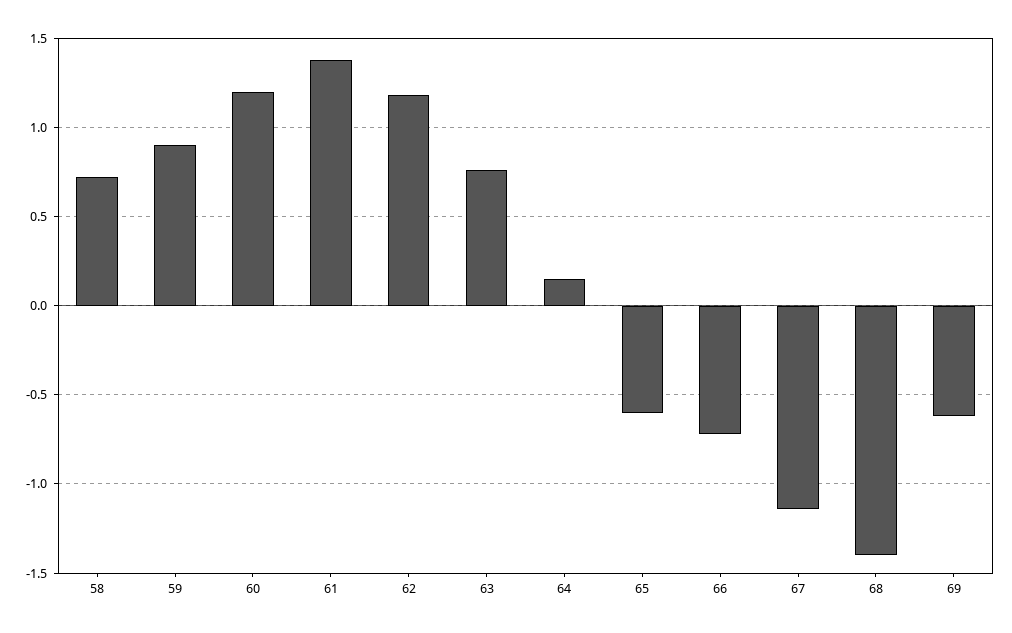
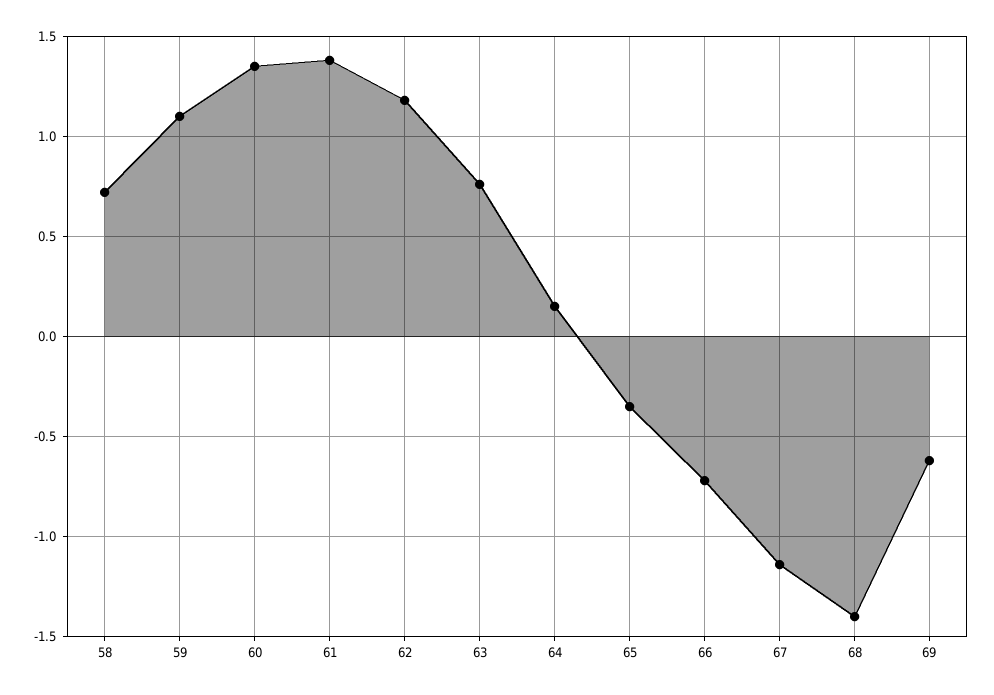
  {
    "58": 0.7,
-   "59": 0.9,
+   "59": 1.1,
-   "60": 1.2,
+   "60": 1.35,
    "61": 1.4,
    "62": 1.2,
    "63": 0.75,
    "64": 0.15,
-   "65": -0.6,
+   "65": -0.35,
    "66": -0.7,
    "67": -1.15,
    "68": -1.4,
    "69": -0.6
  }

